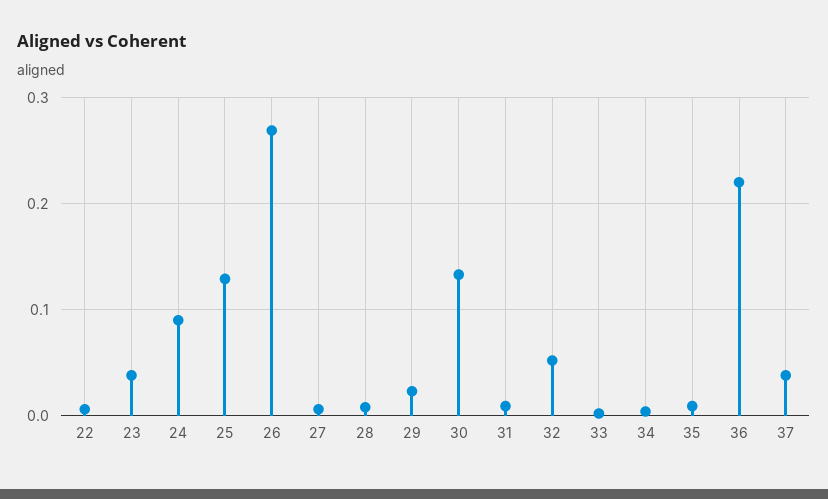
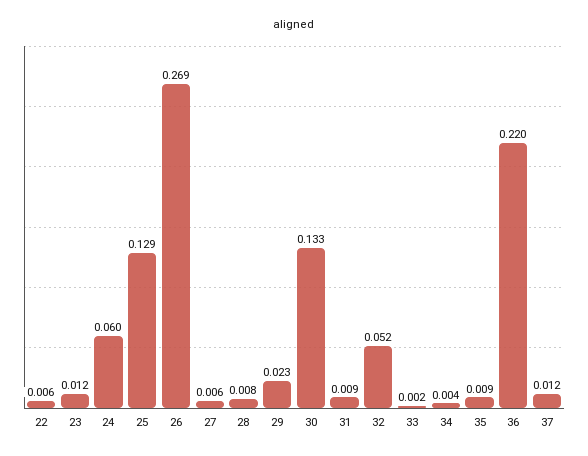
  {
    "22": 0.006,
-   "23": 0.04,
+   "23": 0.012,
-   "24": 0.09,
+   "24": 0.06,
    "25": 0.129,
    "26": 0.269,
    "27": 0.006,
    "28": 0.008,
    "29": 0.023,
    "30": 0.133,
    "31": 0.009,
    "32": 0.052,
    "33": 0.002,
    "34": 0.004,
    "35": 0.009,
    "36": 0.22,
-   "37": 0.04
+   "37": 0.012
  }

